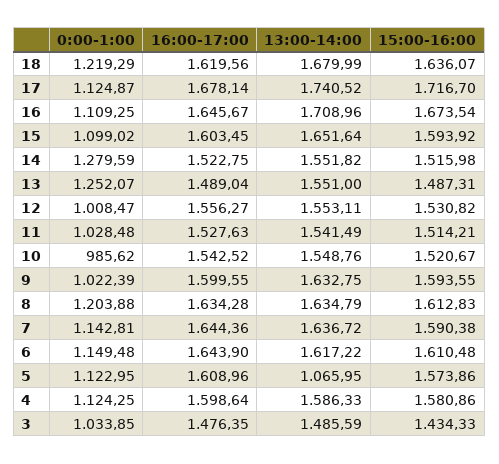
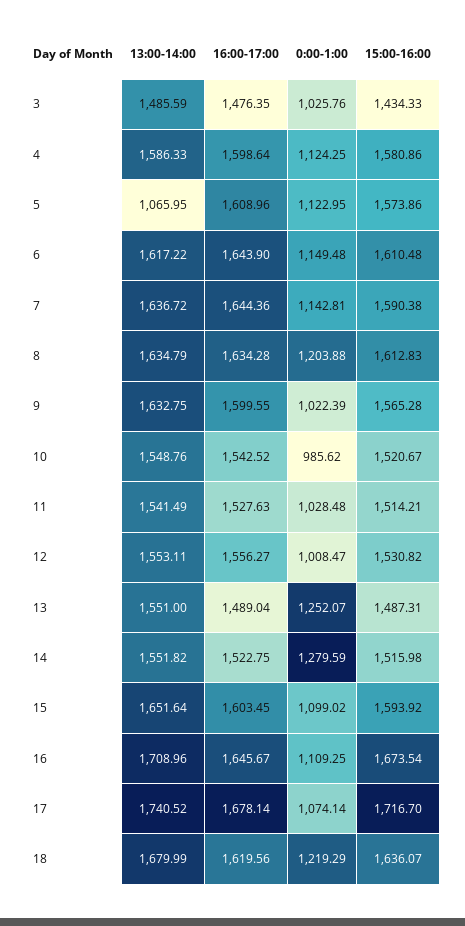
  {
    "0:00-1:00": {
      "18": 1219.29,
-     "17": 1124.87,
+     "17": 1074.14,
      "16": 1109.25,
      "15": 1099.02,
      "14": 1279.59,
      "13": 1252.07,
      "12": 1008.47,
      "11": 1028.48,
      "10": 985.62,
      "9": 1022.39,
      "8": 1203.88,
      "7": 1142.81,
      "6": 1149.48,
      "5": 1122.95,
      "4": 1124.25,
-     "3": 1033.85
+     "3": 1025.76
    },
    "16:00-17:00": {
      "18": 1619.56,
      "17": 1678.14,
      "16": 1645.67,
      "15": 1603.45,
      "14": 1522.75,
      "13": 1489.04,
      "12": 1556.27,
      "11": 1527.63,
      "10": 1542.52,
      "9": 1599.55,
      "8": 1634.28,
      "7": 1644.36,
      "6": 1643.9,
      "5": 1608.96,
      "4": 1598.64,
      "3": 1476.35
    },
    "13:00-14:00": {
      "18": 1679.99,
      "17": 1740.52,
      "16": 1708.96,
      "15": 1651.64,
      "14": 1551.82,
      "13": 1551,
      "12": 1553.11,
      "11": 1541.49,
      "10": 1548.76,
      "9": 1632.75,
      "8": 1634.79,
      "7": 1636.72,
      "6": 1617.22,
      "5": 1065.95,
      "4": 1586.33,
      "3": 1485.59
    },
    "15:00-16:00": {
      "18": 1636.07,
      "17": 1716.7,
      "16": 1673.54,
      "15": 1593.92,
      "14": 1515.98,
      "13": 1487.31,
      "12": 1530.82,
      "11": 1514.21,
      "10": 1520.67,
-     "9": 1593.55,
+     "9": 1565.28,
      "8": 1612.83,
      "7": 1590.38,
      "6": 1610.48,
      "5": 1573.86,
      "4": 1580.86,
      "3": 1434.33
    }
  }

